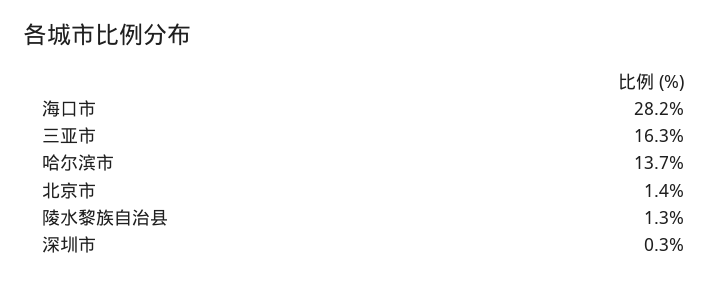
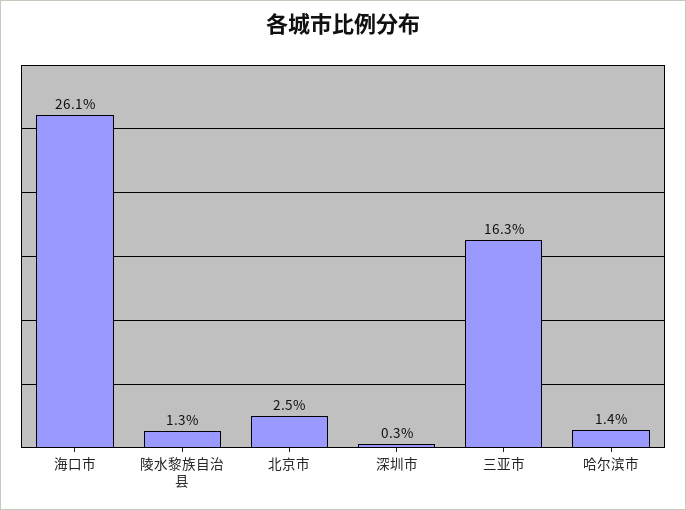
  {
-   "海口市": 28.2,
+   "海口市": 26.1,
    "三亚市": 16.3,
-   "哈尔滨市": 13.7,
+   "哈尔滨市": 1.4,
-   "北京市": 1.4,
+   "北京市": 2.5,
    "陵水黎族自治县": 1.3,
    "深圳市": 0.3
  }

